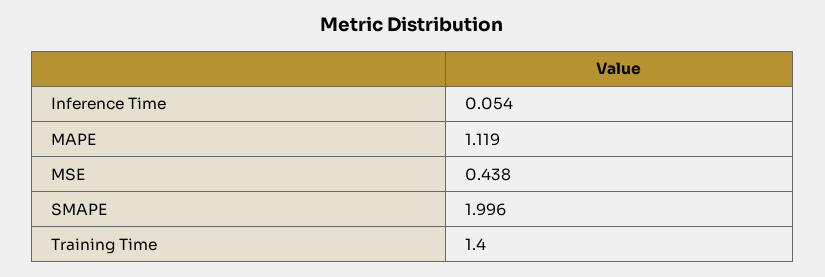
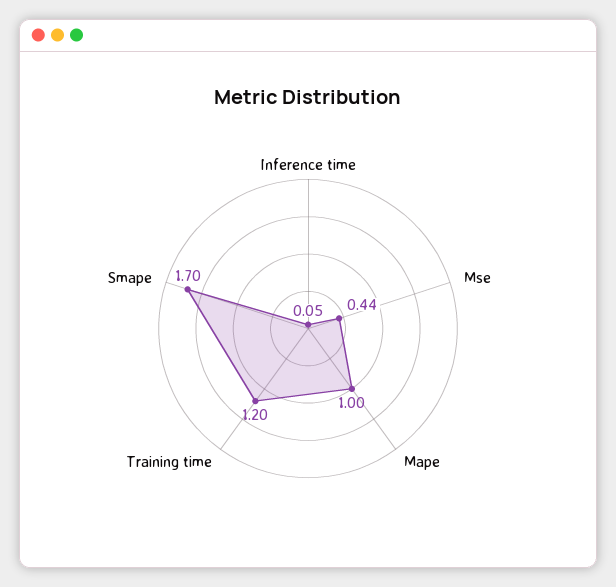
  {
    "Inference Time": 0.054,
-   "MAPE": 1.119,
+   "MAPE": 1,
    "MSE": 0.438,
-   "SMAPE": 1.996,
+   "SMAPE": 1.7,
-   "Training Time": 1.4
+   "Training Time": 1.2
  }

